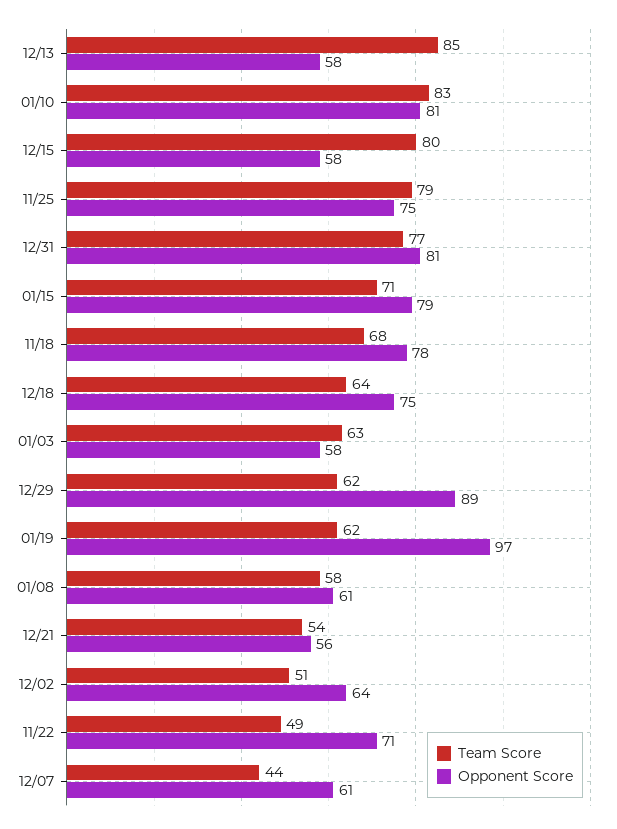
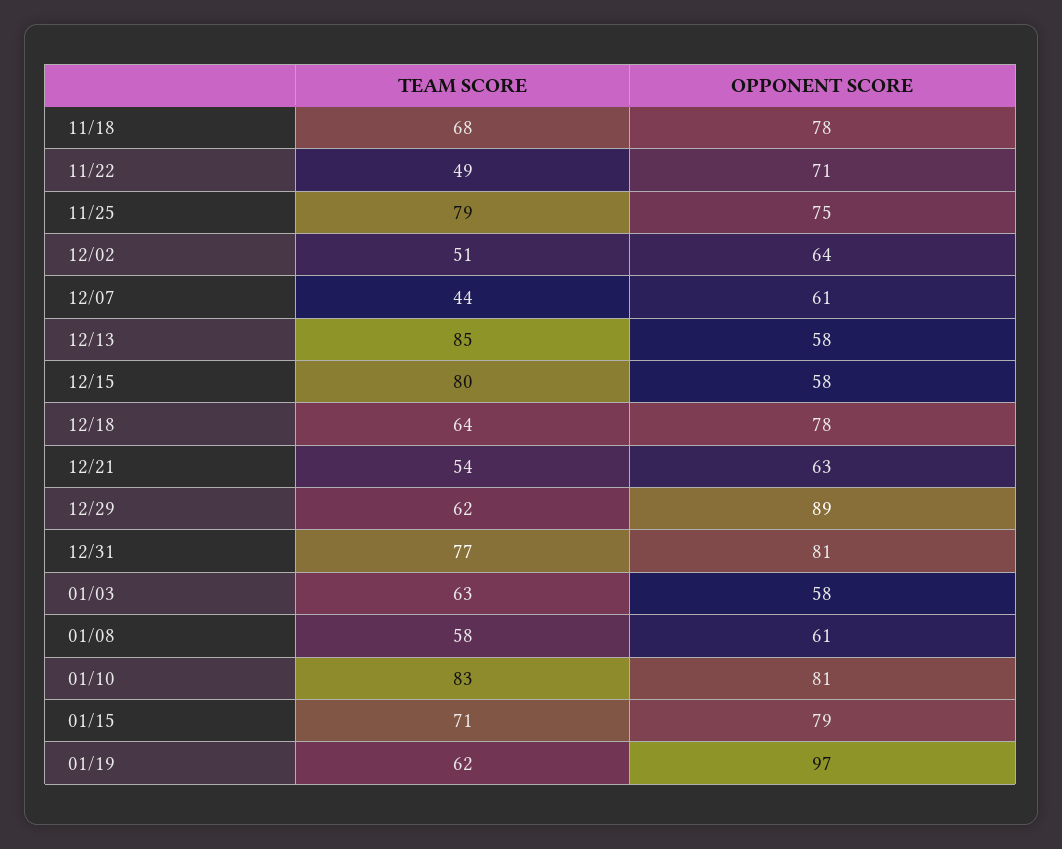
  {
    "Team Score": {
      "12/13": 85,
      "01/10": 83,
      "12/15": 80,
      "11/25": 79,
      "12/31": 77,
      "01/15": 71,
      "11/18": 68,
      "12/18": 64,
      "01/03": 63,
      "12/29": 62,
      "01/19": 62,
      "01/08": 58,
      "12/21": 54,
      "12/02": 51,
      "11/22": 49,
      "12/07": 44
    },
    "Opponent Score": {
      "12/13": 58,
      "01/10": 81,
      "12/15": 58,
      "11/25": 75,
      "12/31": 81,
      "01/15": 79,
      "11/18": 78,
-     "12/18": 75,
+     "12/18": 78,
      "01/03": 58,
      "12/29": 89,
      "01/19": 97,
      "01/08": 61,
-     "12/21": 56,
+     "12/21": 63,
      "12/02": 64,
      "11/22": 71,
      "12/07": 61
    }
  }

